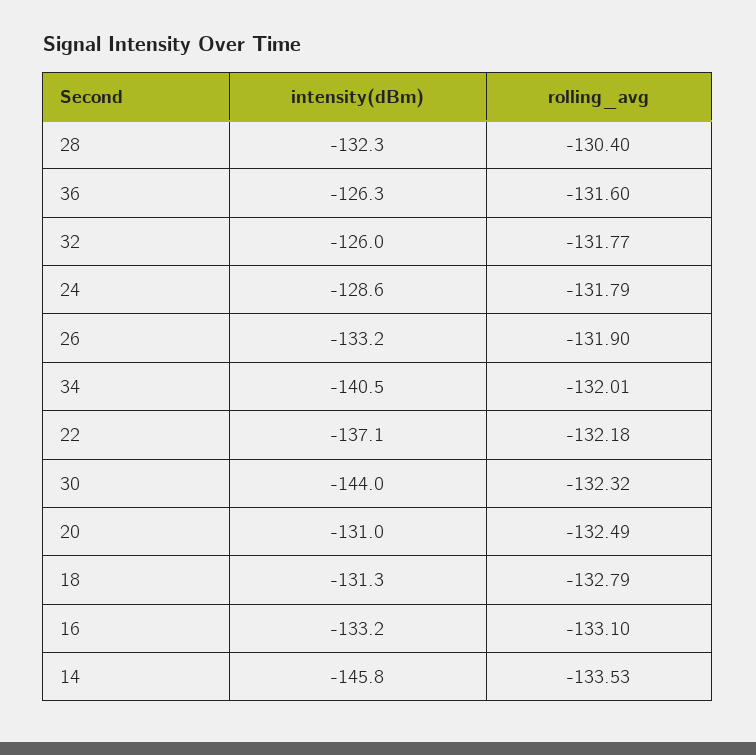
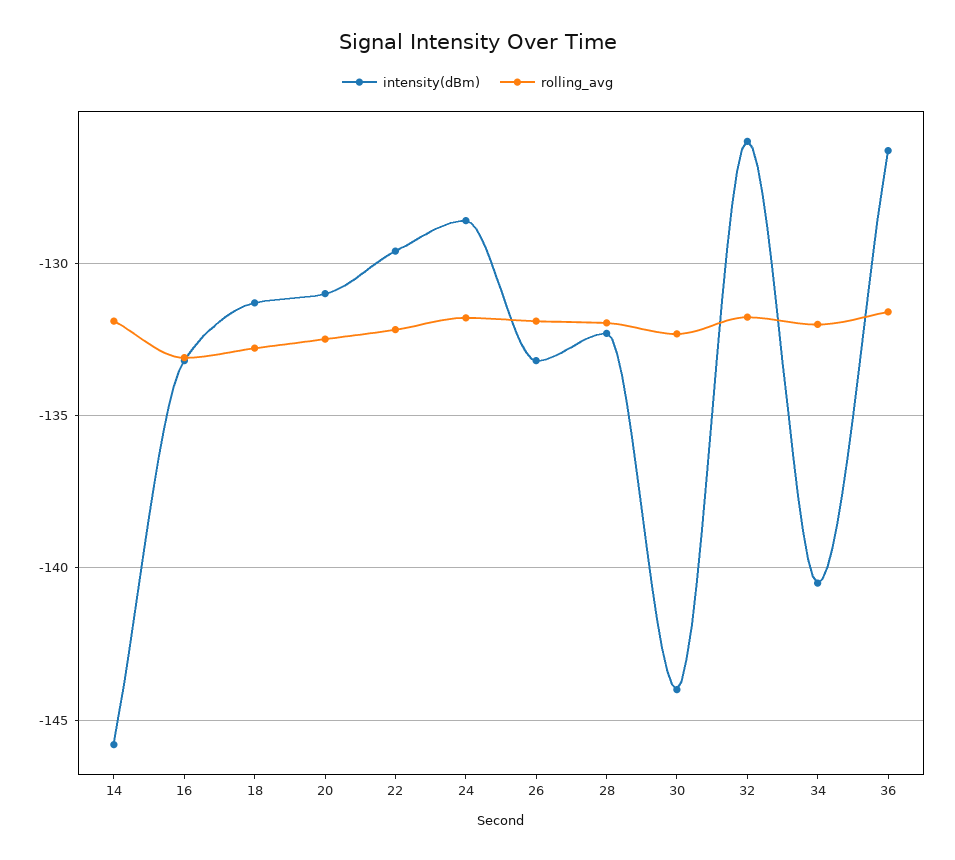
  {
    "intensity(dBm)": {
      "28": -132.3,
      "36": -126.3,
      "32": -126,
      "24": -128.6,
      "26": -133.2,
      "34": -140.5,
-     "22": -137.1,
+     "22": -129.5,
      "30": -144,
      "20": -131,
      "18": -131.3,
      "16": -133.2,
      "14": -145.8
    },
    "rolling_avg": {
-     "28": -130.4,
+     "28": -132,
      "36": -131.6,
      "32": -131.77,
      "24": -131.79,
      "26": -131.9,
      "34": -132.01,
      "22": -132.18,
      "30": -132.32,
      "20": -132.49,
      "18": -132.79,
      "16": -133.1,
-     "14": -133.53
+     "14": -132
    }
  }

